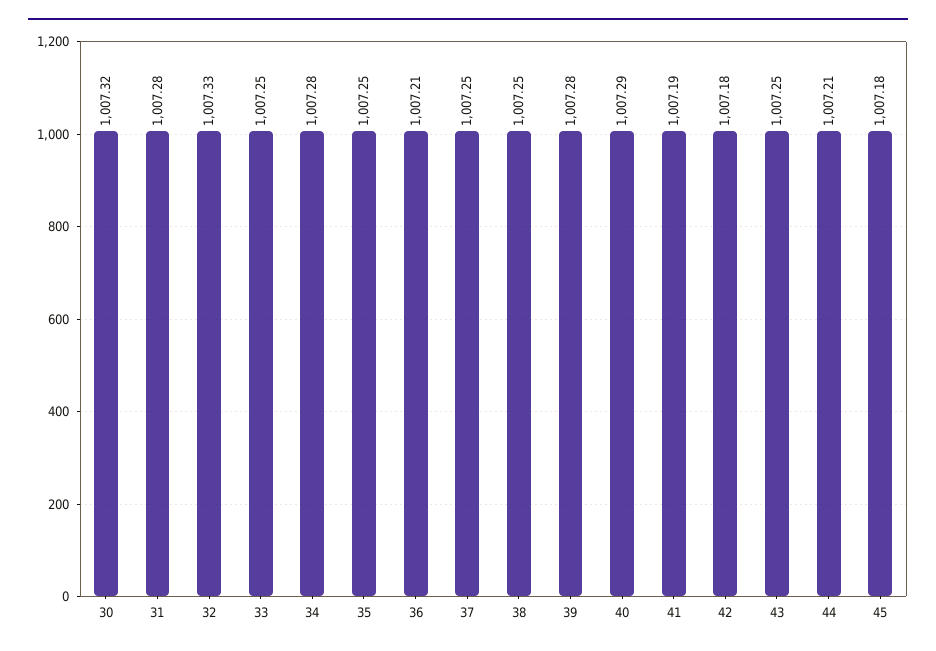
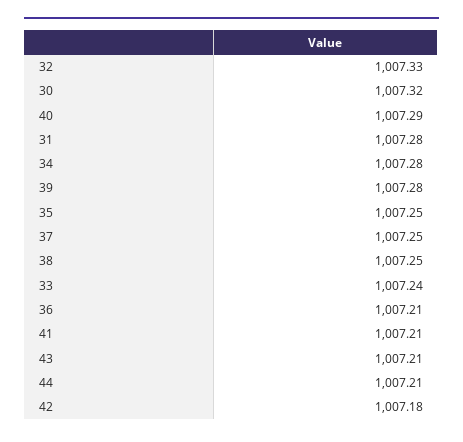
  {
    "30": 1007.32,
    "31": 1007.28,
    "32": 1007.33,
-   "33": 1007.25,
+   "33": 1007.24,
    "34": 1007.28,
    "35": 1007.25,
    "36": 1007.21,
    "37": 1007.25,
    "38": 1007.25,
    "39": 1007.28,
    "40": 1007.29,
-   "41": 1007.19,
+   "41": 1007.21,
    "42": 1007.18,
-   "43": 1007.25,
+   "43": 1007.21,
-   "44": 1007.21,
+   "44": 1007.21
-   "45": 1007.18
  }

